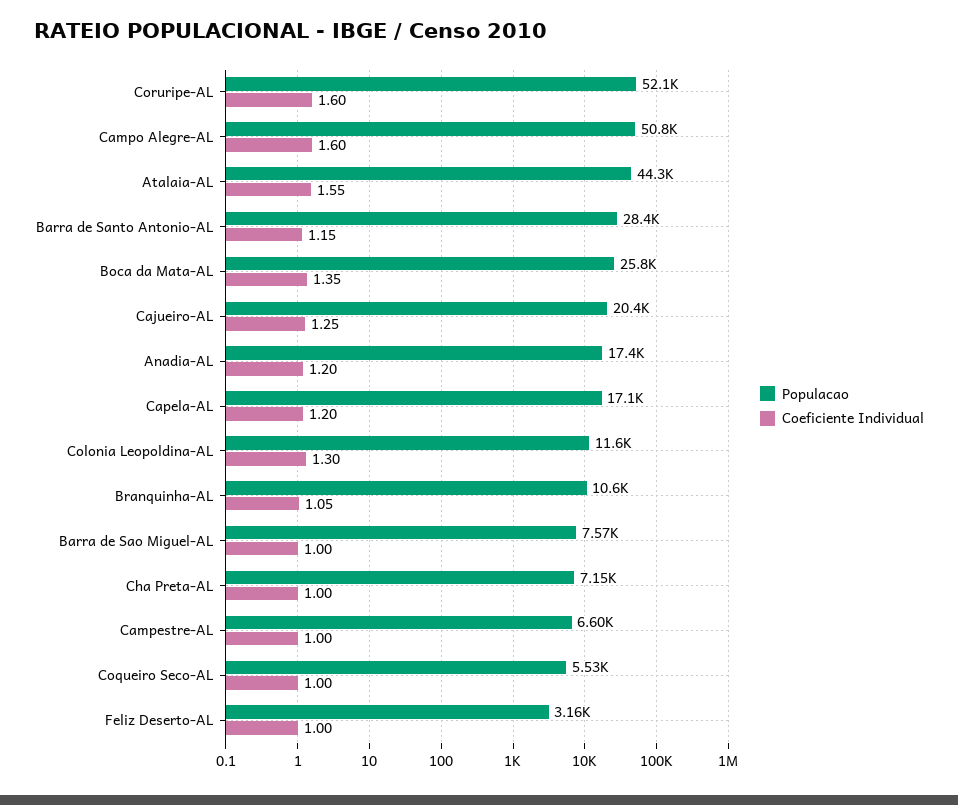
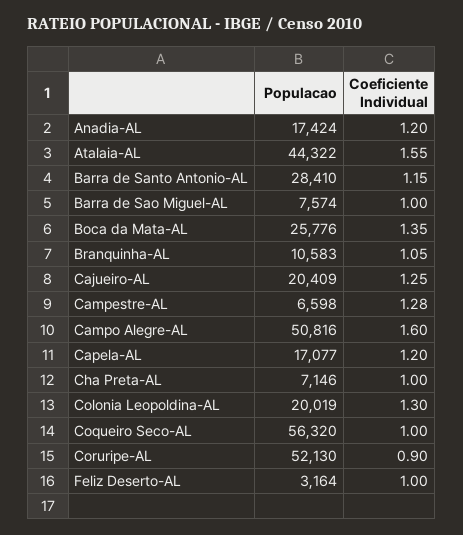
  {
    "Populacao": {
      "Coruripe-AL": 52130,
      "Campo Alegre-AL": 50816,
      "Atalaia-AL": 44322,
      "Barra de Santo Antonio-AL": 28410,
      "Boca da Mata-AL": 25776,
      "Cajueiro-AL": 20409,
      "Anadia-AL": 17424,
      "Capela-AL": 17077,
-     "Colonia Leopoldina-AL": 11600,
+     "Colonia Leopoldina-AL": 20019,
      "Branquinha-AL": 10583,
      "Barra de Sao Miguel-AL": 7574,
      "Cha Preta-AL": 7146,
      "Campestre-AL": 6598,
-     "Coqueiro Seco-AL": 5530,
+     "Coqueiro Seco-AL": 56320,
      "Feliz Deserto-AL": 3164
    },
    "Coeficiente Individual": {
-     "Coruripe-AL": 1.6,
+     "Coruripe-AL": 0.9,
      "Campo Alegre-AL": 1.6,
      "Atalaia-AL": 1.55,
      "Barra de Santo Antonio-AL": 1.15,
      "Boca da Mata-AL": 1.35,
      "Cajueiro-AL": 1.25,
      "Anadia-AL": 1.2,
      "Capela-AL": 1.2,
      "Colonia Leopoldina-AL": 1.3,
      "Branquinha-AL": 1.05,
      "Barra de Sao Miguel-AL": 1,
      "Cha Preta-AL": 1,
-     "Campestre-AL": 1,
+     "Campestre-AL": 1.28,
      "Coqueiro Seco-AL": 1,
      "Feliz Deserto-AL": 1
    }
  }

